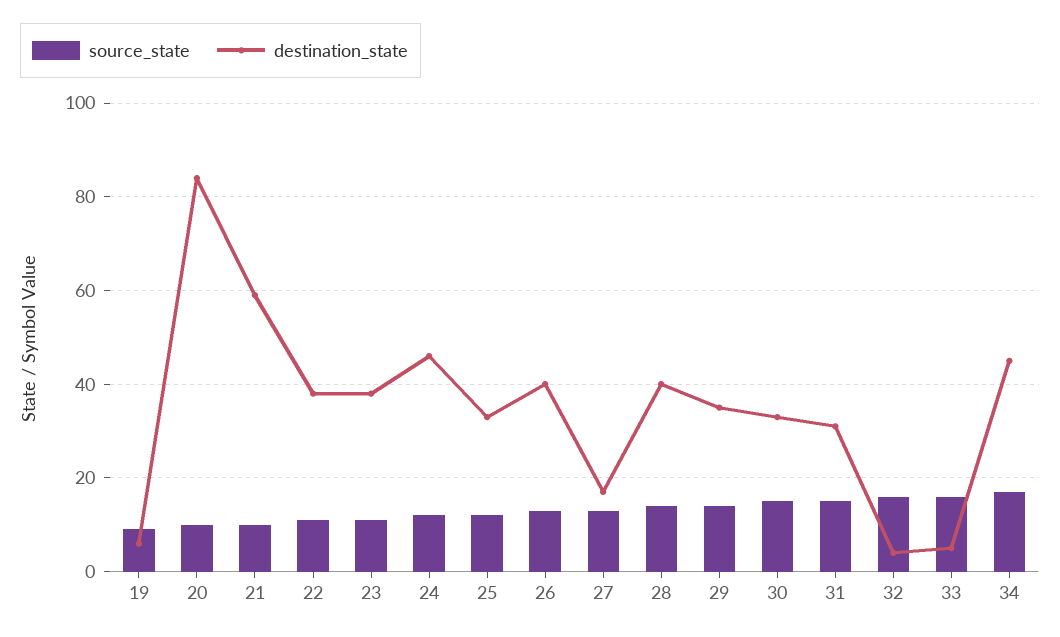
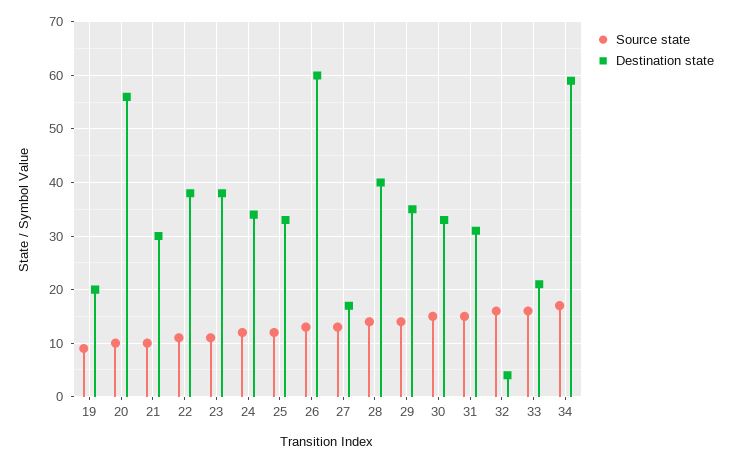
  {
    "source_state": {
      "19": 10,
      "20": 10,
      "21": 10,
      "22": 10,
      "23": 10,
      "24": 10,
      "25": 10,
      "26": 15,
      "27": 15,
      "28": 15,
      "29": 15,
      "30": 15,
      "31": 15,
      "32": 15,
      "33": 15,
      "34": 15
    },
    "destination_state": {
-     "19": 5,
+     "19": 20,
-     "20": 85,
+     "20": 55,
-     "21": 60,
+     "21": 30,
      "22": 40,
      "23": 40,
-     "24": 45,
+     "24": 35,
      "25": 35,
-     "26": 40,
+     "26": 60,
      "27": 15,
      "28": 40,
      "29": 35,
      "30": 35,
      "31": 30,
      "32": 5,
-     "33": 5,
+     "33": 20,
-     "34": 45
+     "34": 60
    }
  }

